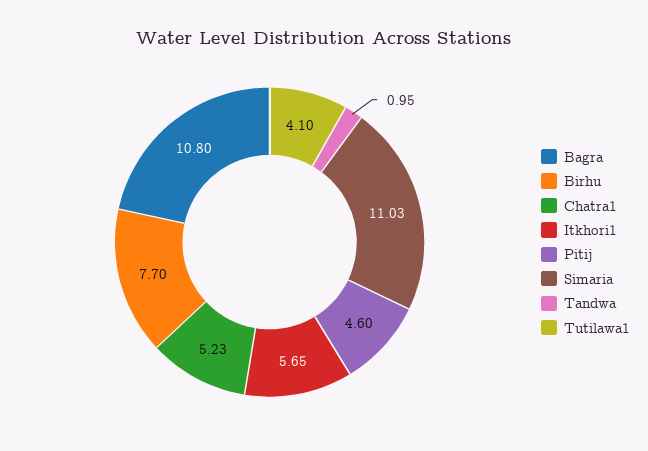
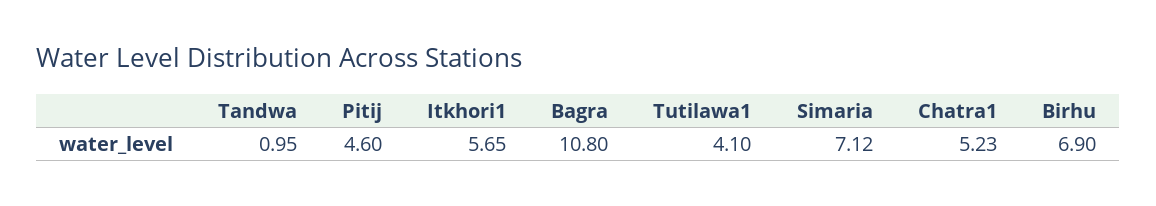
  {
    "Bagra": 10.8,
-   "Birhu": 7.7,
+   "Birhu": 6.9,
    "Chatra1": 5.23,
    "Itkhori1": 5.65,
    "Pitij": 4.6,
-   "Simaria": 11.03,
+   "Simaria": 7.12,
    "Tandwa": 0.95,
    "Tutilawa1": 4.1
  }

